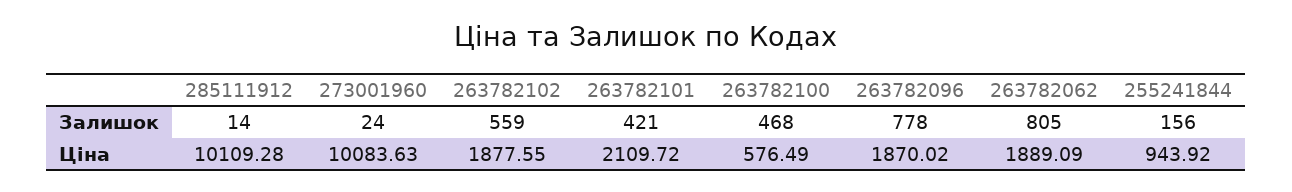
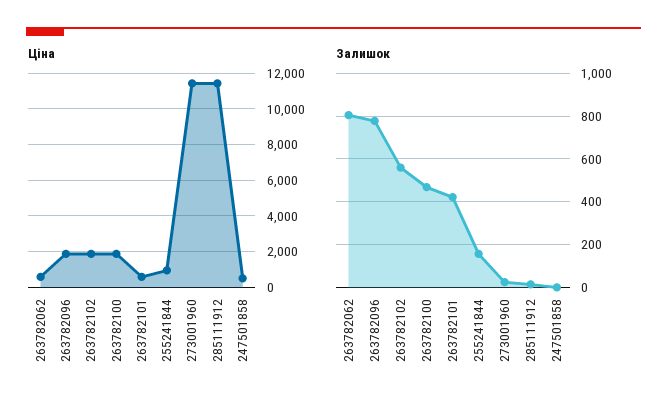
  {
    "Залишок": {
      "285111912": 14,
      "273001960": 24,
      "263782102": 559,
      "263782101": 421,
      "263782100": 468,
      "263782096": 778,
      "263782062": 805,
-     "255241844": 156
+     "255241844": 156,
+     "247501858": 0
    },
    "Ціна": {
-     "285111912": 10109.28,
+     "285111912": 11500,
-     "273001960": 10083.63,
+     "273001960": 11500,
      "263782102": 1877.55,
-     "263782101": 2109.72,
+     "263782101": 500,
-     "263782100": 576.49,
+     "263782100": 2000,
      "263782096": 1870.02,
-     "263782062": 1889.09,
+     "263782062": 500,
-     "255241844": 943.92
+     "255241844": 943.92,
+     "247501858": 500
    }
  }

